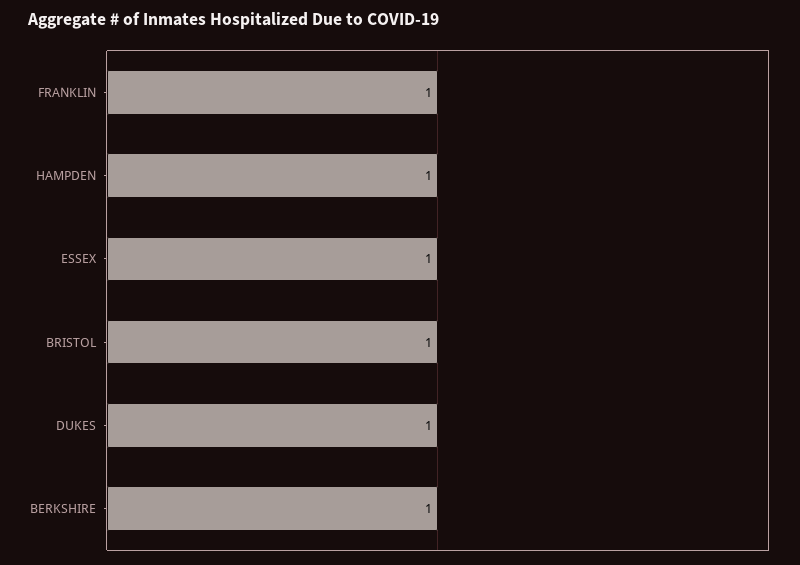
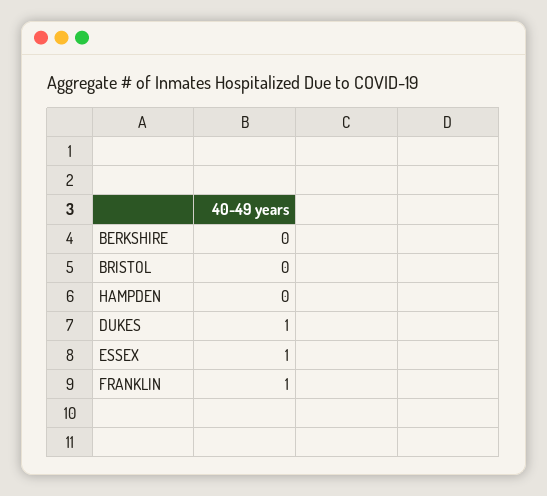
  {
    "FRANKLIN": 1,
-   "HAMPDEN": 1,
+   "HAMPDEN": 0,
    "ESSEX": 1,
-   "BRISTOL": 1,
+   "BRISTOL": 0,
    "DUKES": 1,
-   "BERKSHIRE": 1
+   "BERKSHIRE": 0
  }

